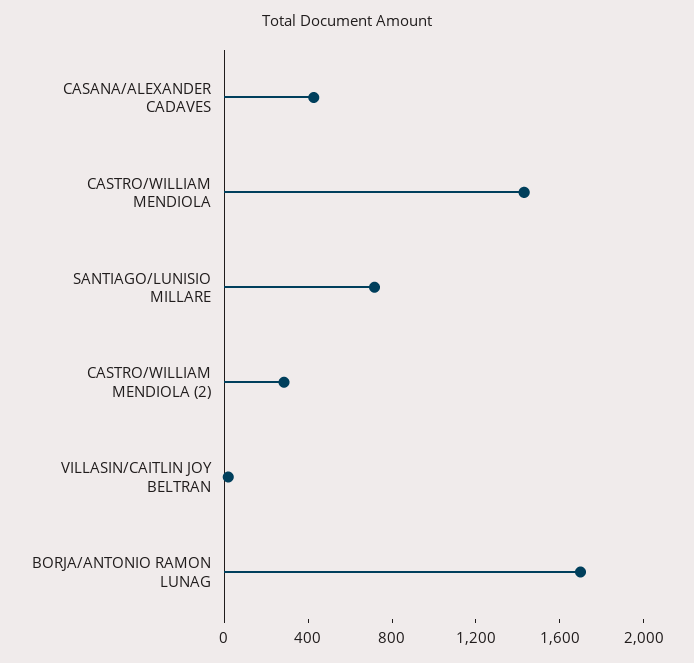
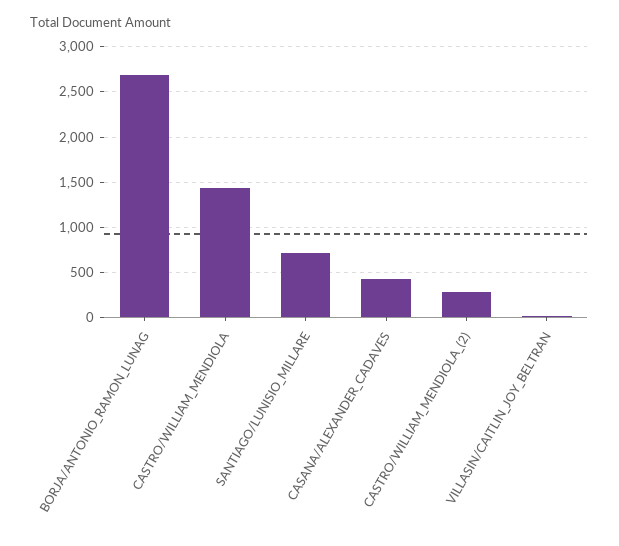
  {
    "CASANA/ALEXANDER CADAVES": 400,
    "CASTRO/WILLIAM MENDIOLA": 1400,
    "SANTIAGO/LUNISIO MILLARE": 700,
    "CASTRO/WILLIAM MENDIOLA (2)": 300,
    "VILLASIN/CAITLIN JOY BELTRAN": 0,
-   "BORJA/ANTONIO RAMON LUNAG": 1700
+   "BORJA/ANTONIO RAMON LUNAG": 2700
  }

